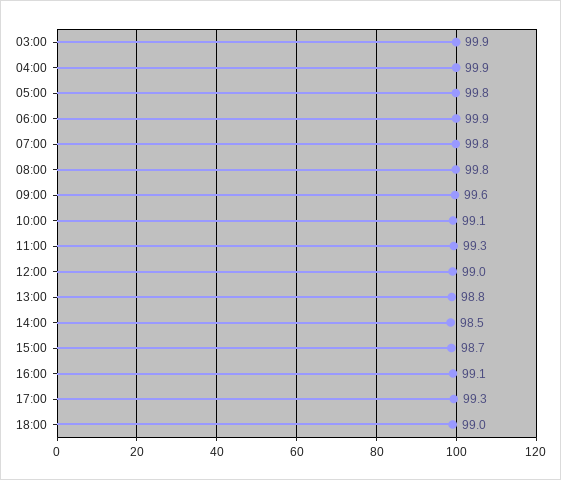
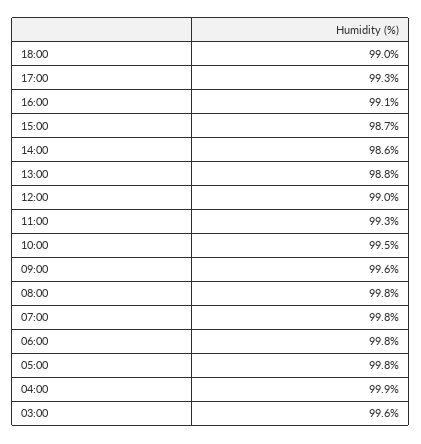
  {
-   "03:00": 99.9,
+   "03:00": 99.6,
    "04:00": 99.9,
    "05:00": 99.8,
-   "06:00": 99.9,
+   "06:00": 99.8,
    "07:00": 99.8,
    "08:00": 99.8,
    "09:00": 99.6,
-   "10:00": 99.1,
+   "10:00": 99.5,
    "11:00": 99.3,
    "12:00": 99,
    "13:00": 98.8,
-   "14:00": 98.5,
+   "14:00": 98.6,
    "15:00": 98.7,
    "16:00": 99.1,
    "17:00": 99.3,
    "18:00": 99
  }

